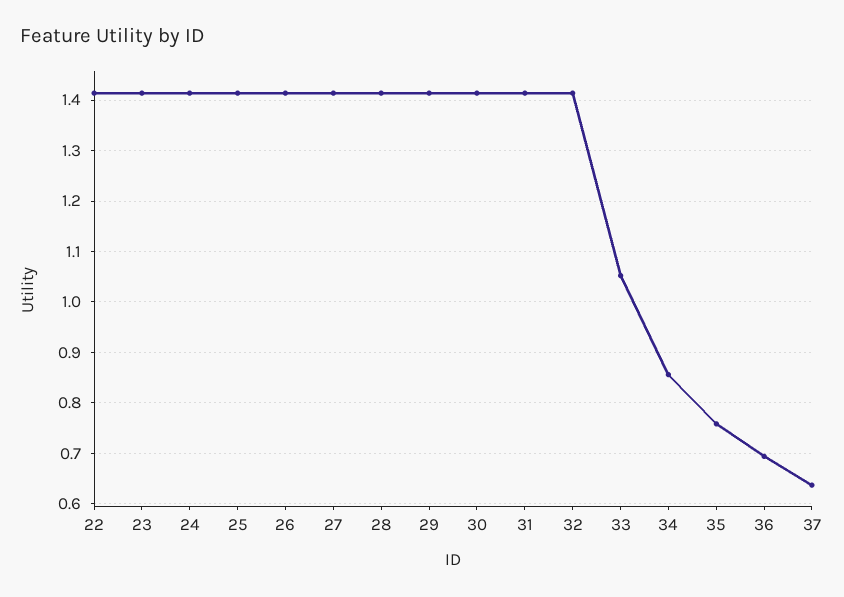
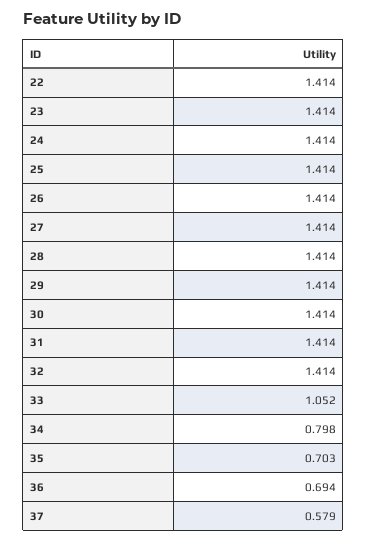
  {
    "22": 1.414,
    "23": 1.414,
    "24": 1.414,
    "25": 1.414,
    "26": 1.414,
    "27": 1.414,
    "28": 1.414,
    "29": 1.414,
    "30": 1.414,
    "31": 1.414,
    "32": 1.414,
    "33": 1.052,
-   "34": 0.86,
+   "34": 0.798,
-   "35": 0.76,
+   "35": 0.703,
    "36": 0.694,
-   "37": 0.64
+   "37": 0.579
  }

